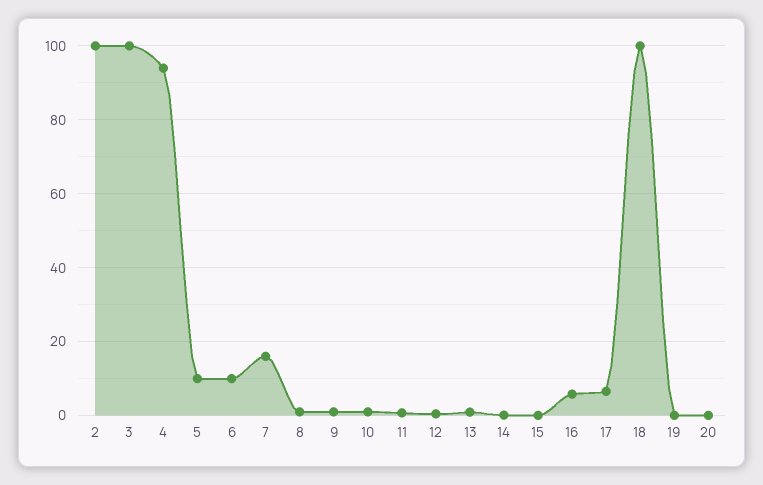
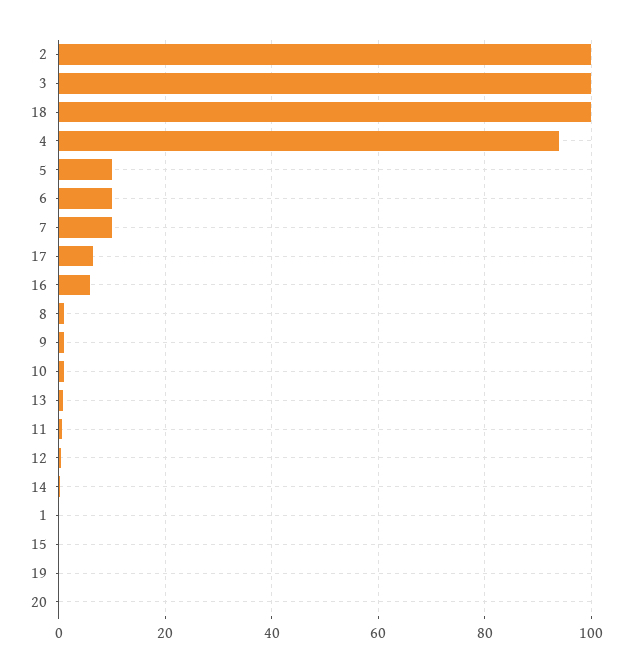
  {
    "2": 100,
    "3": 100,
    "4": 94,
    "5": 10,
    "6": 10,
-   "7": 16,
+   "7": 10,
    "8": 2,
    "9": 2,
    "10": 2,
    "11": 0,
    "12": 0,
    "13": 0,
    "14": 0,
    "15": 0,
    "16": 6,
    "17": 6,
    "18": 100,
    "19": 0,
-   "20": 0
+   "20": 0,
+   "1": 0
  }

